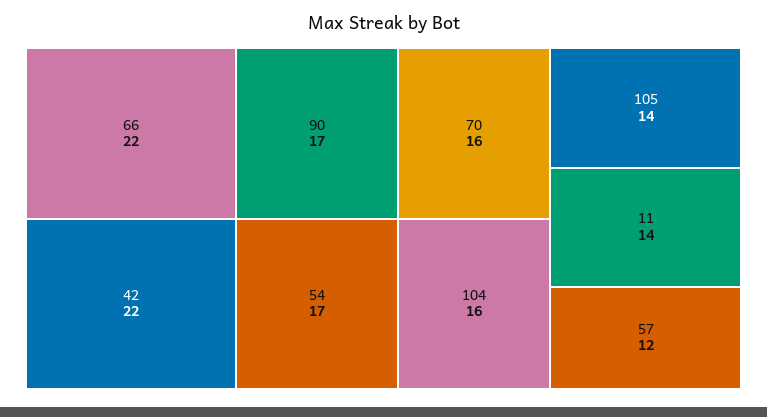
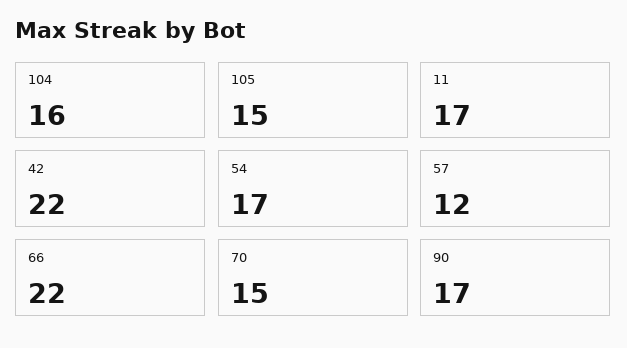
  {
    "66": 22,
    "42": 22,
    "90": 17,
    "54": 17,
-   "70": 16,
+   "70": 15,
    "104": 16,
-   "105": 14,
+   "105": 15,
-   "11": 14,
+   "11": 17,
    "57": 12
  }

